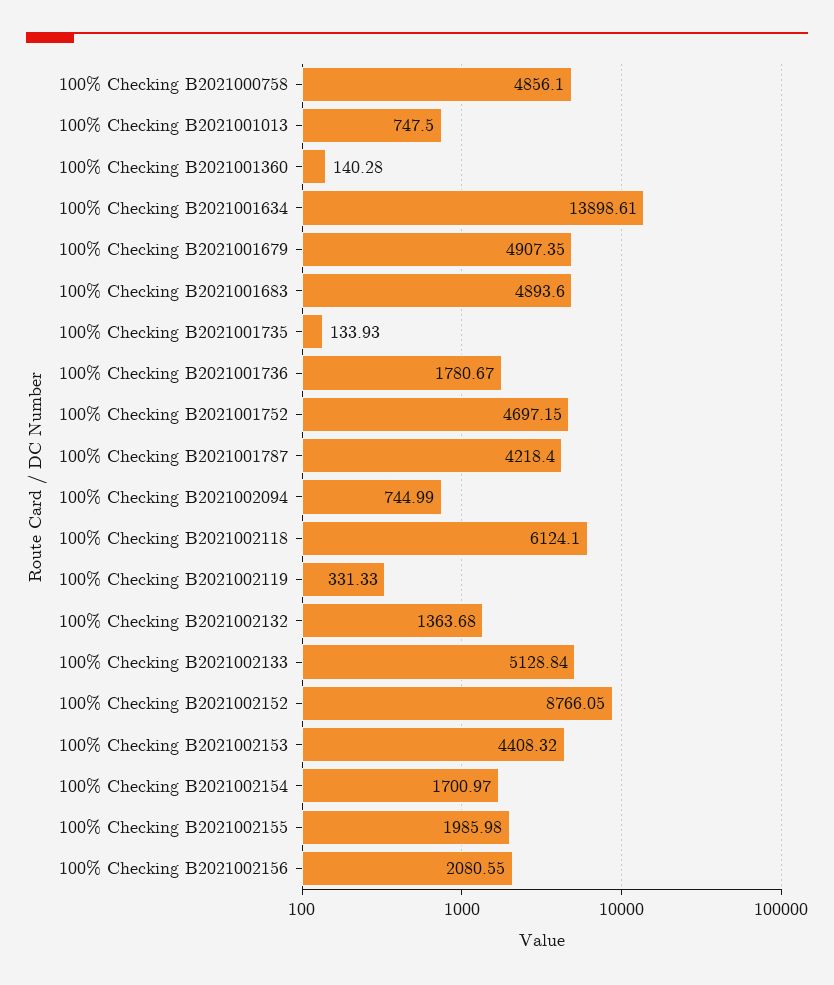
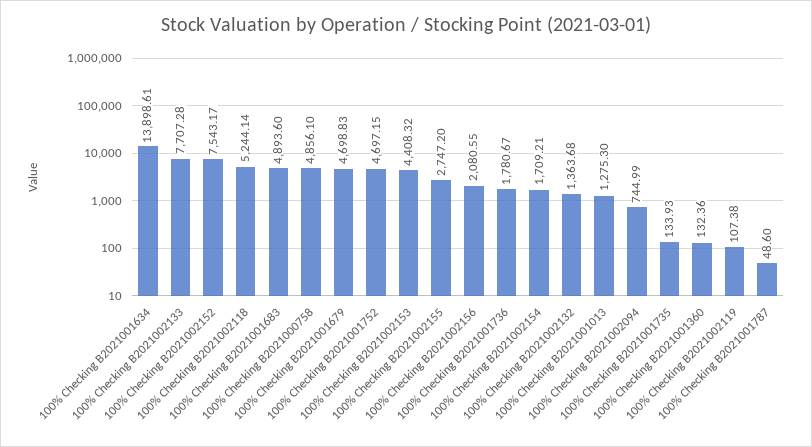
  {
    "100% Checking B2021000758": 4856.1,
-   "100% Checking B2021001013": 747.5,
+   "100% Checking B2021001013": 1275.3,
-   "100% Checking B2021001360": 140.28,
+   "100% Checking B2021001360": 132.36,
    "100% Checking B2021001634": 13898.61,
-   "100% Checking B2021001679": 4907.35,
+   "100% Checking B2021001679": 4698.83,
    "100% Checking B2021001683": 4893.6,
    "100% Checking B2021001735": 133.93,
    "100% Checking B2021001736": 1780.67,
    "100% Checking B2021001752": 4697.15,
-   "100% Checking B2021001787": 4218.4,
+   "100% Checking B2021001787": 48.6,
    "100% Checking B2021002094": 744.99,
-   "100% Checking B2021002118": 6124.1,
+   "100% Checking B2021002118": 5244.14,
-   "100% Checking B2021002119": 331.33,
+   "100% Checking B2021002119": 107.38,
    "100% Checking B2021002132": 1363.68,
-   "100% Checking B2021002133": 5128.84,
+   "100% Checking B2021002133": 7707.28,
-   "100% Checking B2021002152": 8766.05,
+   "100% Checking B2021002152": 7543.17,
    "100% Checking B2021002153": 4408.32,
-   "100% Checking B2021002154": 1700.97,
+   "100% Checking B2021002154": 1709.21,
-   "100% Checking B2021002155": 1985.98,
+   "100% Checking B2021002155": 2747.2,
    "100% Checking B2021002156": 2080.55
  }

